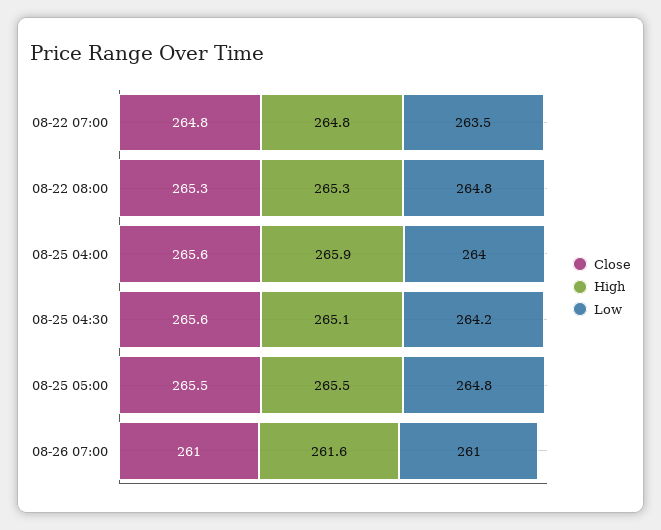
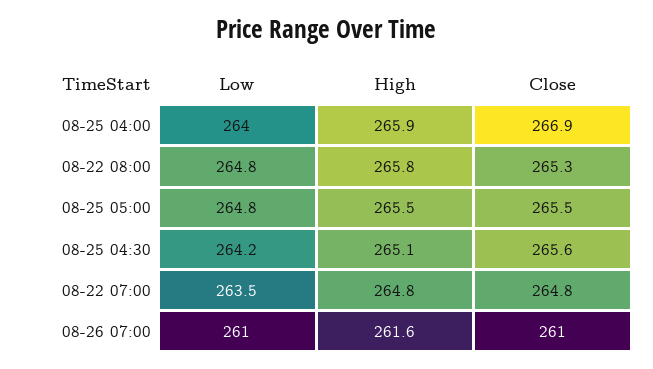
  {
    "Close": {
      "08-22 07:00": 264.8,
      "08-22 08:00": 265.3,
-     "08-25 04:00": 265.6,
+     "08-25 04:00": 266.9,
      "08-25 04:30": 265.6,
      "08-25 05:00": 265.5,
      "08-26 07:00": 261
    },
    "High": {
      "08-22 07:00": 264.8,
-     "08-22 08:00": 265.3,
+     "08-22 08:00": 265.8,
      "08-25 04:00": 265.9,
      "08-25 04:30": 265.1,
      "08-25 05:00": 265.5,
      "08-26 07:00": 261.6
    },
    "Low": {
      "08-22 07:00": 263.5,
      "08-22 08:00": 264.8,
      "08-25 04:00": 264,
      "08-25 04:30": 264.2,
      "08-25 05:00": 264.8,
      "08-26 07:00": 261
    }
  }

